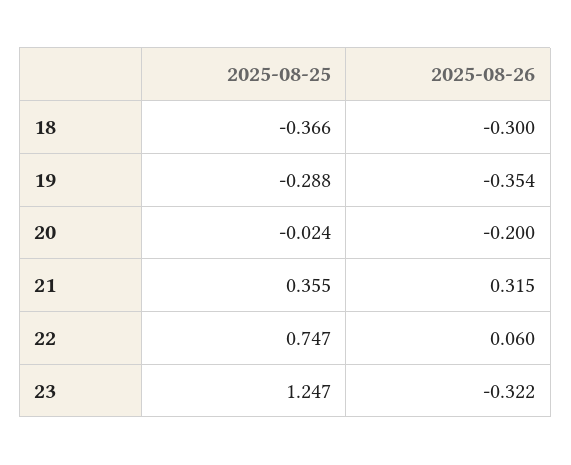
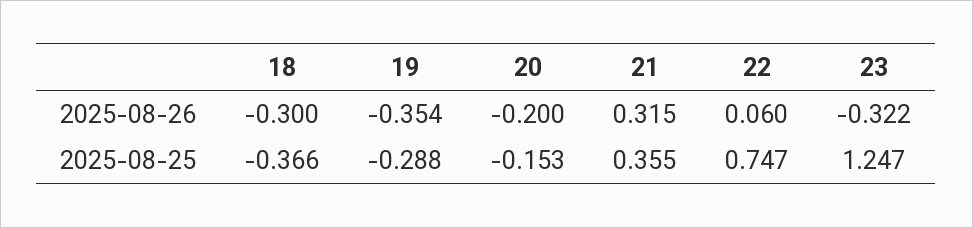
  {
    "2025-08-25": {
      "18": -0.366,
      "19": -0.288,
-     "20": -0.024,
+     "20": -0.153,
      "21": 0.355,
      "22": 0.747,
      "23": 1.247
    },
    "2025-08-26": {
      "18": -0.3,
      "19": -0.354,
      "20": -0.2,
      "21": 0.315,
      "22": 0.06,
      "23": -0.322
    }
  }

